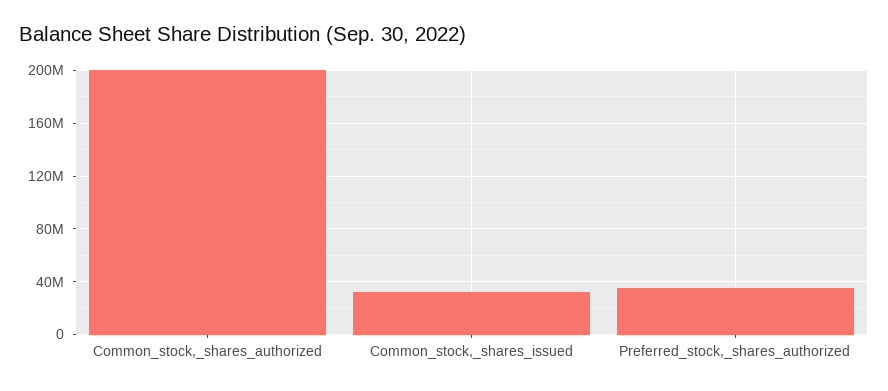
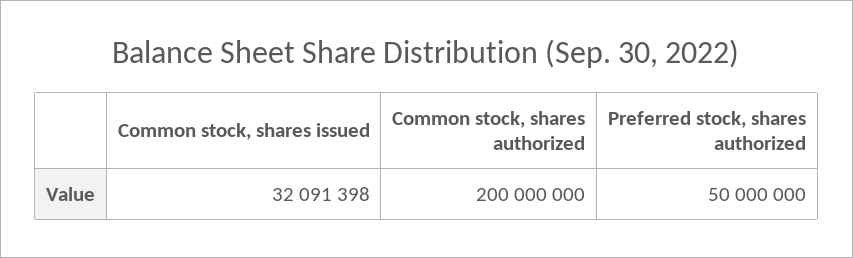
  {
    "Common_stock,_shares_authorized": 200000000,
    "Common_stock,_shares_issued": 32091398,
-   "Preferred_stock,_shares_authorized": 35000000
+   "Preferred_stock,_shares_authorized": 50000000
  }

